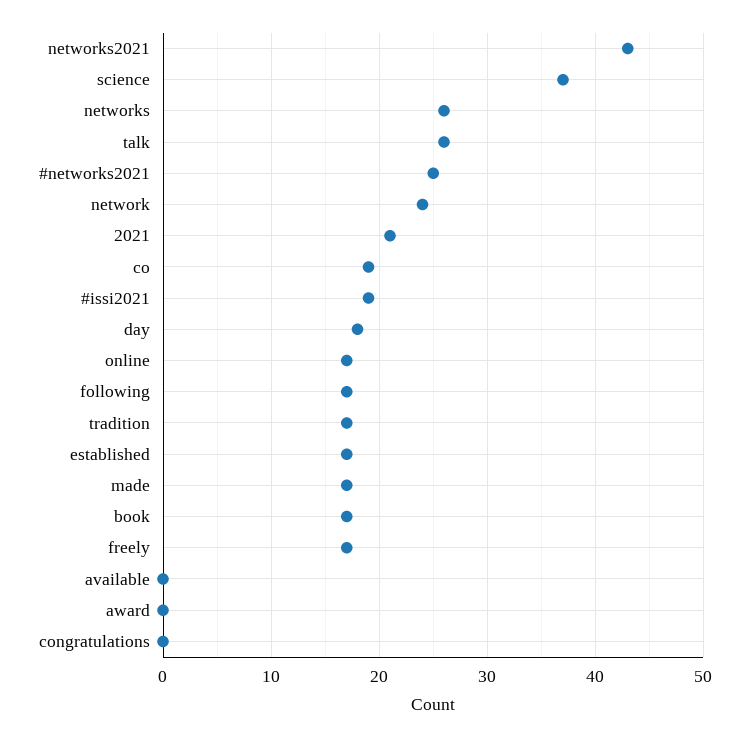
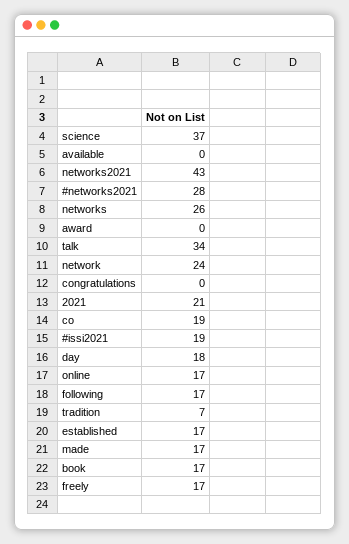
  {
    "networks2021": 43,
    "science": 37,
    "networks": 26,
-   "talk": 26,
+   "talk": 34,
-   "#networks2021": 25,
+   "#networks2021": 28,
    "network": 24,
    "2021": 21,
    "co": 19,
    "#issi2021": 19,
    "day": 18,
    "online": 17,
    "following": 17,
-   "tradition": 17,
+   "tradition": 7,
    "established": 17,
    "made": 17,
    "book": 17,
    "freely": 17,
    "available": 0,
    "award": 0,
    "congratulations": 0
  }

